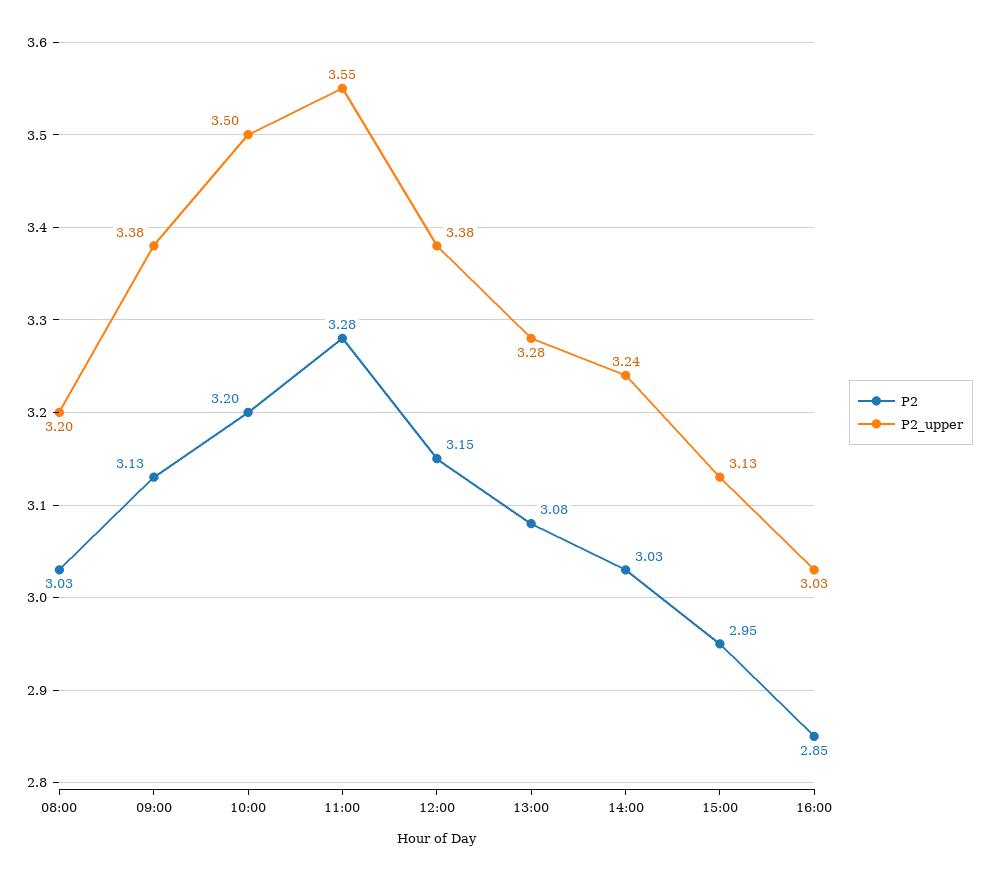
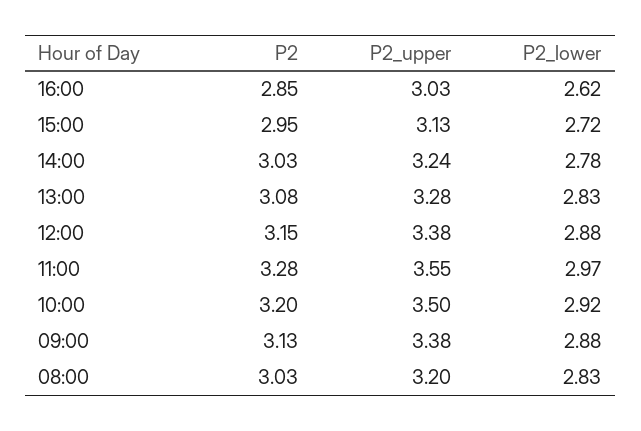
  {
    "P2": {
      "08:00": 3.03,
      "09:00": 3.13,
      "10:00": 3.2,
      "11:00": 3.28,
      "12:00": 3.15,
      "13:00": 3.08,
      "14:00": 3.03,
      "15:00": 2.95,
      "16:00": 2.85
    },
    "P2_upper": {
      "08:00": 3.2,
      "09:00": 3.38,
      "10:00": 3.5,
      "11:00": 3.55,
      "12:00": 3.38,
      "13:00": 3.28,
      "14:00": 3.24,
      "15:00": 3.13,
      "16:00": 3.03
-   }
+   },
+   "P2_lower": {
+     "16:00": 2.62,
+     "15:00": 2.72,
+     "14:00": 2.78,
+     "13:00": 2.83,
+     "12:00": 2.88,
+     "11:00": 2.97,
+     "10:00": 2.92,
+     "09:00": 2.88,
+     "08:00": 2.83
+   }
  }

